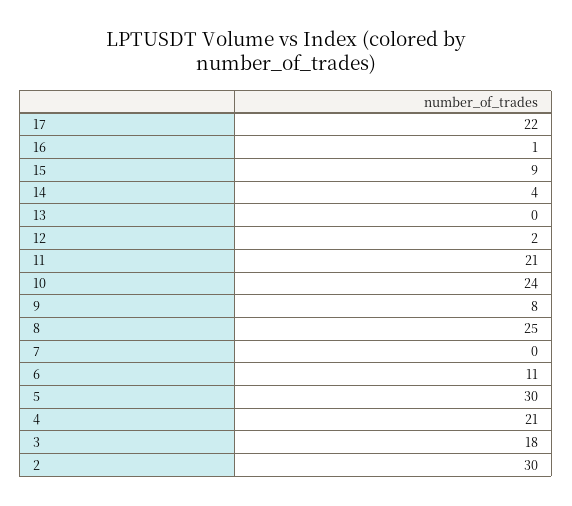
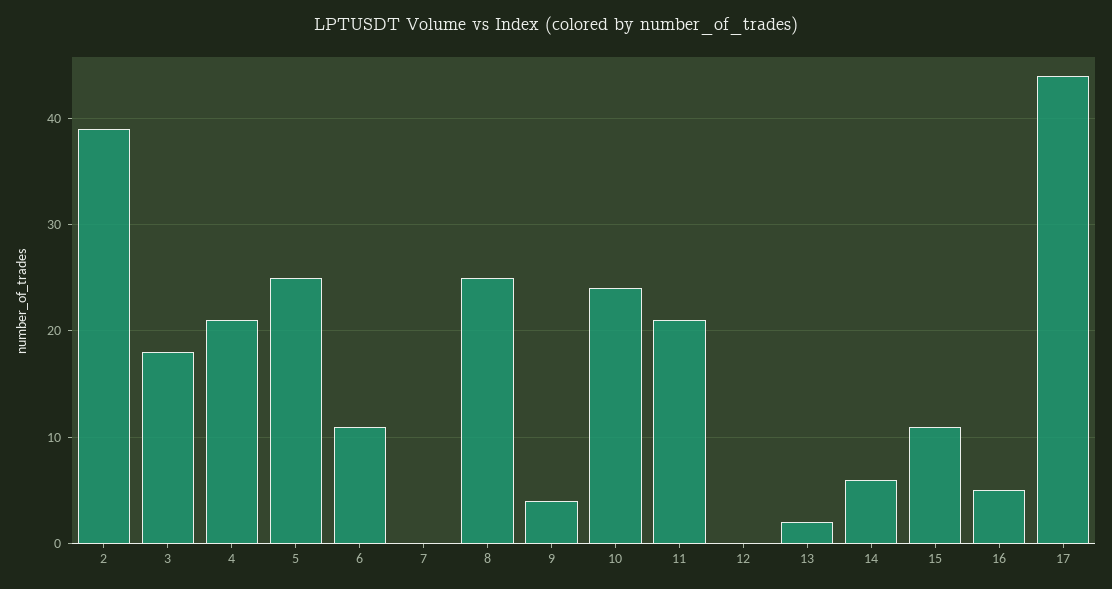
  {
-   "17": 22,
+   "17": 44,
-   "16": 1,
+   "16": 5,
-   "15": 9,
+   "15": 11,
-   "14": 4,
+   "14": 6,
-   "13": 0,
+   "13": 2,
-   "12": 2,
+   "12": 0,
    "11": 21,
    "10": 24,
-   "9": 8,
+   "9": 4,
    "8": 25,
    "7": 0,
    "6": 11,
-   "5": 30,
+   "5": 25,
    "4": 21,
    "3": 18,
-   "2": 30
+   "2": 39
  }

